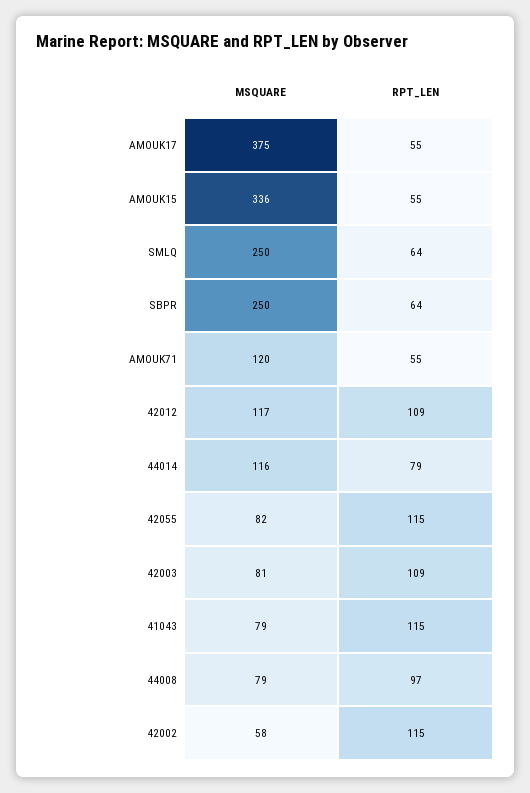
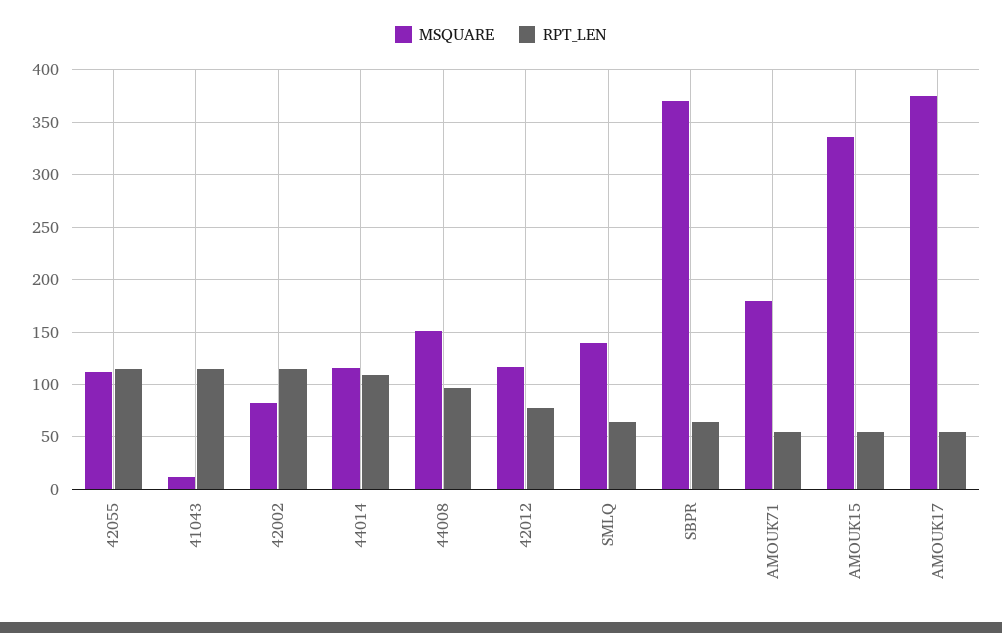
  {
    "MSQUARE": {
      "AMOUK17": 375,
      "AMOUK15": 336,
-     "SMLQ": 250,
+     "SMLQ": 140,
-     "SBPR": 250,
+     "SBPR": 370,
-     "AMOUK71": 120,
+     "AMOUK71": 180,
      "42012": 117,
      "44014": 116,
-     "42055": 82,
+     "42055": 110,
-     "42003": 81,
-     "41043": 79,
+     "41043": 10,
-     "44008": 79,
+     "44008": 150,
-     "42002": 58
+     "42002": 80
    },
    "RPT_LEN": {
      "AMOUK17": 55,
      "AMOUK15": 55,
      "SMLQ": 64,
      "SBPR": 64,
      "AMOUK71": 55,
-     "42012": 109,
+     "42012": 80,
-     "44014": 79,
+     "44014": 110,
      "42055": 115,
-     "42003": 109,
      "41043": 115,
      "44008": 97,
      "42002": 115
    }
  }

